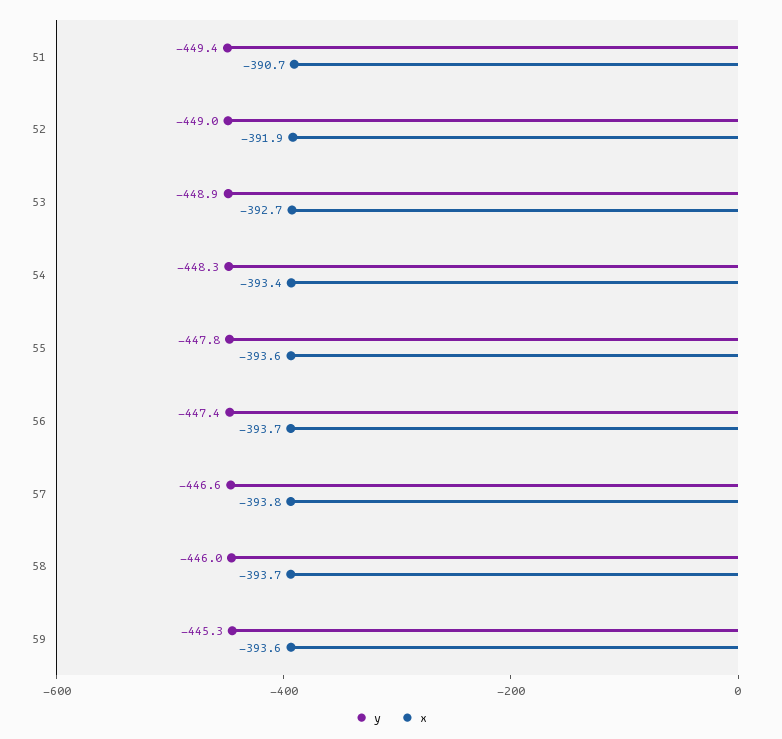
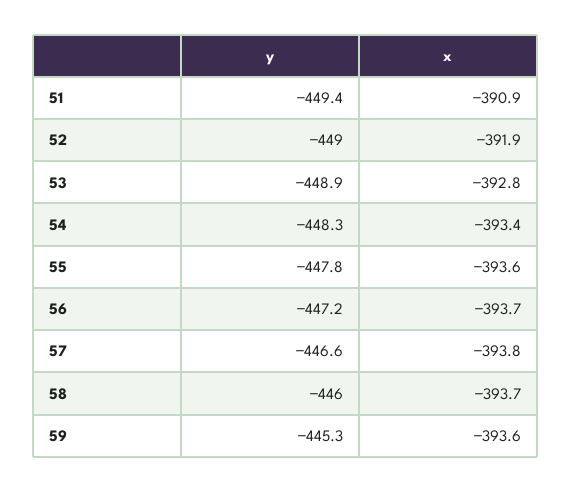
  {
    "y": {
      "51": -449.4,
      "52": -449,
      "53": -448.9,
      "54": -448.3,
      "55": -447.8,
-     "56": -447.4,
+     "56": -447.2,
      "57": -446.6,
      "58": -446,
      "59": -445.3
    },
    "x": {
-     "51": -390.7,
+     "51": -390.9,
      "52": -391.9,
-     "53": -392.7,
+     "53": -392.8,
      "54": -393.4,
      "55": -393.6,
      "56": -393.7,
      "57": -393.8,
      "58": -393.7,
      "59": -393.6
    }
  }

